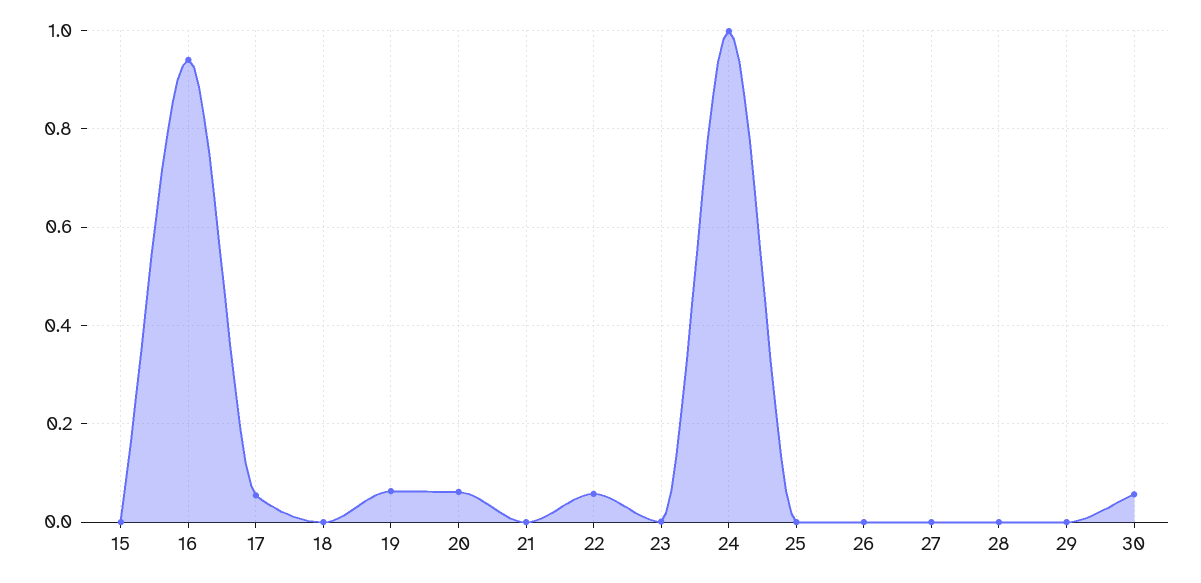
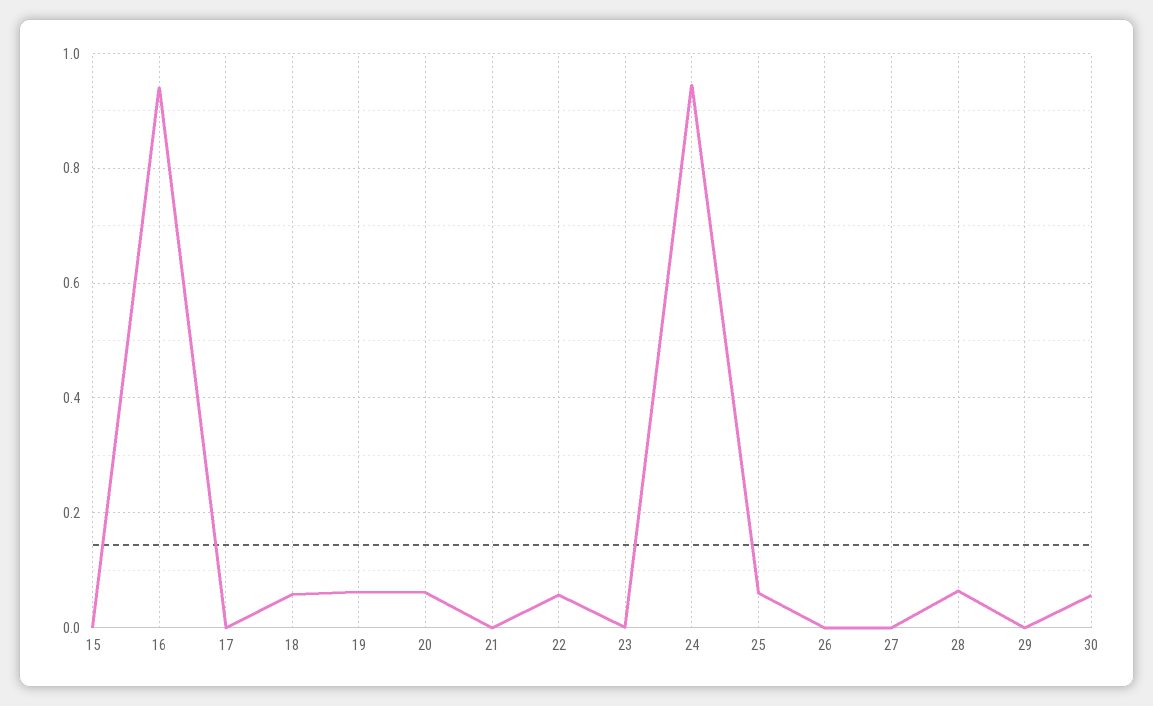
  {
    "15": 0,
    "16": 0.94,
-   "17": 0.06,
+   "17": 0,
-   "18": 0,
+   "18": 0.06,
    "19": 0.06,
    "20": 0.06,
    "21": 0,
    "22": 0.06,
    "23": 0,
-   "24": 1,
+   "24": 0.94,
-   "25": 0,
+   "25": 0.06,
    "26": 0,
    "27": 0,
-   "28": 0,
+   "28": 0.06,
    "29": 0,
    "30": 0.06
  }

